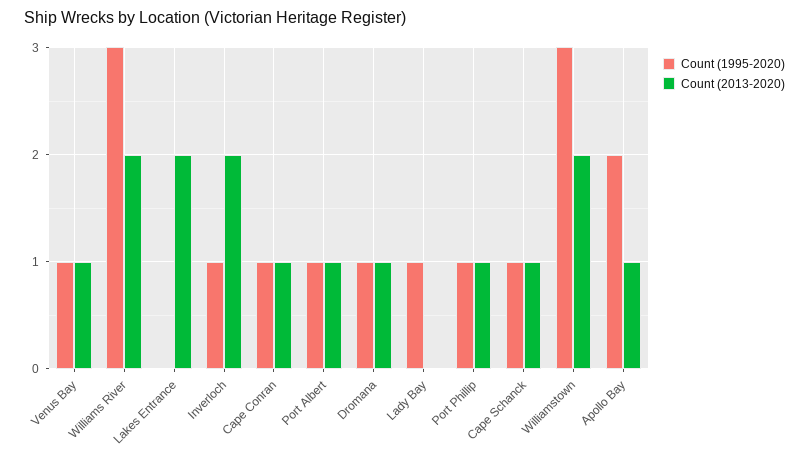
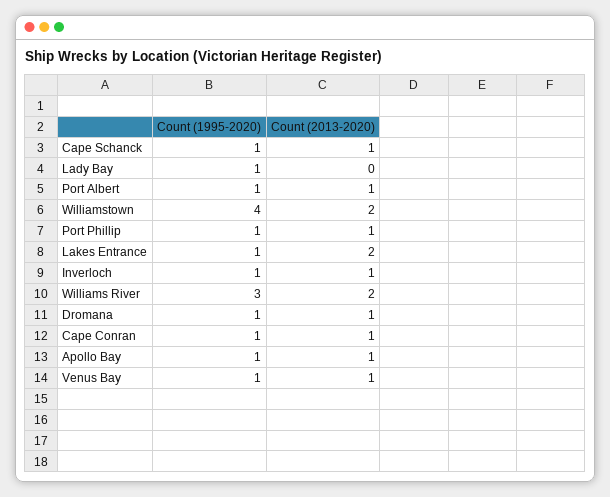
  {
    "Count (1995-2020)": {
      "Venus Bay": 1,
      "Williams River": 3,
-     "Lakes Entrance": 0,
+     "Lakes Entrance": 1,
      "Inverloch": 1,
      "Cape Conran": 1,
      "Port Albert": 1,
      "Dromana": 1,
      "Lady Bay": 1,
      "Port Phillip": 1,
      "Cape Schanck": 1,
-     "Williamstown": 3,
+     "Williamstown": 4,
-     "Apollo Bay": 2
+     "Apollo Bay": 1
    },
    "Count (2013-2020)": {
      "Venus Bay": 1,
      "Williams River": 2,
      "Lakes Entrance": 2,
-     "Inverloch": 2,
+     "Inverloch": 1,
      "Cape Conran": 1,
      "Port Albert": 1,
      "Dromana": 1,
      "Lady Bay": 0,
      "Port Phillip": 1,
      "Cape Schanck": 1,
      "Williamstown": 2,
      "Apollo Bay": 1
    }
  }

